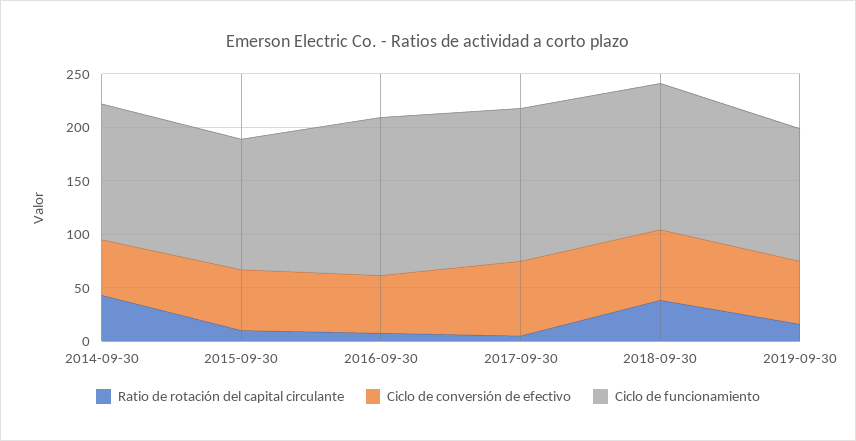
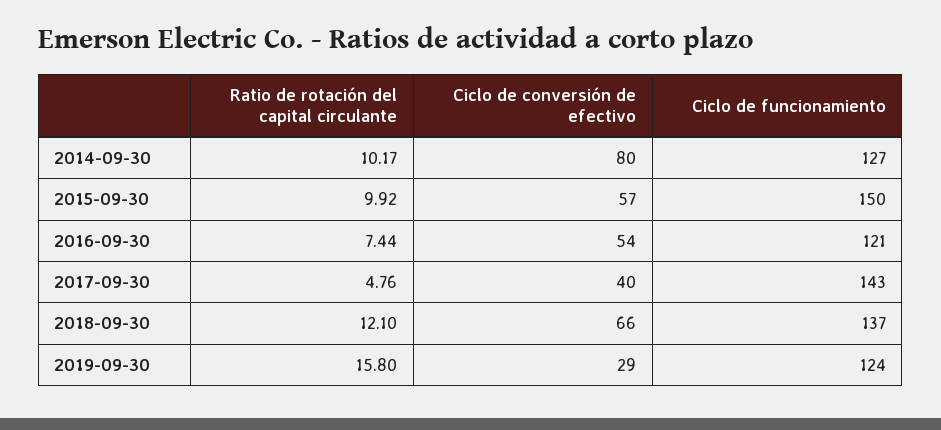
  {
    "Ratio de rotación del capital circulante": {
-     "2014-09-30": 40,
+     "2014-09-30": 10.17,
      "2015-09-30": 9.92,
      "2016-09-30": 7.44,
      "2017-09-30": 4.76,
-     "2018-09-30": 40,
+     "2018-09-30": 12.1,
      "2019-09-30": 15.8
    },
    "Ciclo de conversión de efectivo": {
-     "2014-09-30": 50,
+     "2014-09-30": 80,
      "2015-09-30": 57,
      "2016-09-30": 54,
-     "2017-09-30": 70,
+     "2017-09-30": 40,
      "2018-09-30": 66,
-     "2019-09-30": 60
+     "2019-09-30": 29
    },
    "Ciclo de funcionamiento": {
      "2014-09-30": 127,
-     "2015-09-30": 120,
+     "2015-09-30": 150,
-     "2016-09-30": 150,
+     "2016-09-30": 121,
      "2017-09-30": 143,
      "2018-09-30": 137,
      "2019-09-30": 124
    }
  }

